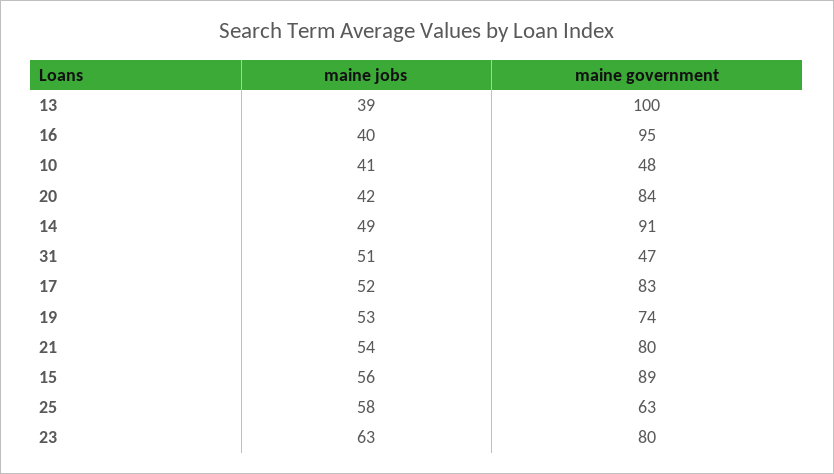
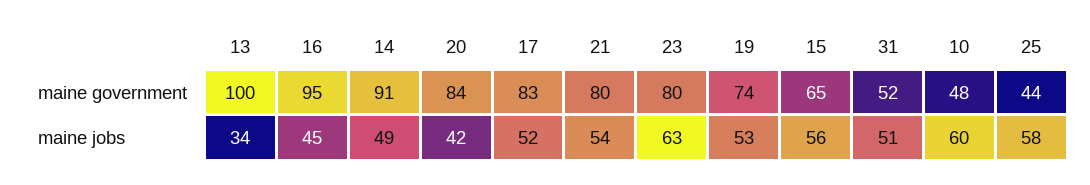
  {
    "maine jobs": {
-     "13": 39,
+     "13": 34,
-     "16": 40,
+     "16": 45,
-     "10": 41,
+     "10": 60,
      "20": 42,
      "14": 49,
      "31": 51,
      "17": 52,
      "19": 53,
      "21": 54,
      "15": 56,
      "25": 58,
      "23": 63
    },
    "maine government": {
      "13": 100,
      "16": 95,
      "10": 48,
      "20": 84,
      "14": 91,
-     "31": 47,
+     "31": 52,
      "17": 83,
      "19": 74,
      "21": 80,
-     "15": 89,
+     "15": 65,
-     "25": 63,
+     "25": 44,
      "23": 80
    }
  }

